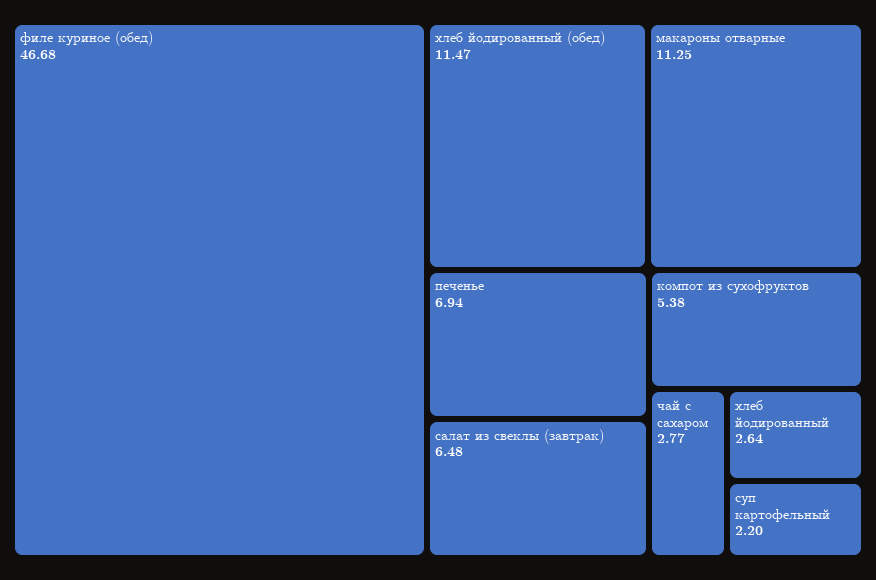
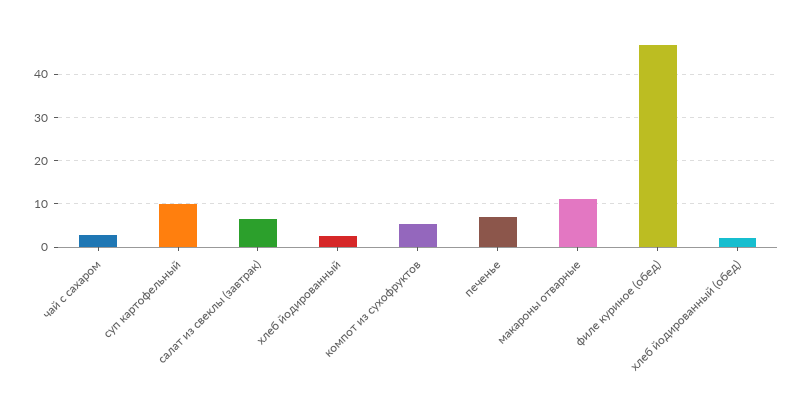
  {
    "филе куриное (обед)": 46.68,
-   "хлеб йодированный (обед)": 11.47,
+   "хлеб йодированный (обед)": 2,
    "макароны отварные": 11.25,
    "печенье": 6.94,
    "салат из свеклы (завтрак)": 6.48,
    "компот из сухофруктов": 5.38,
    "чай с сахаром": 2.77,
    "хлеб йодированный": 2.64,
-   "суп картофельный": 2.2
+   "суп картофельный": 10
  }

